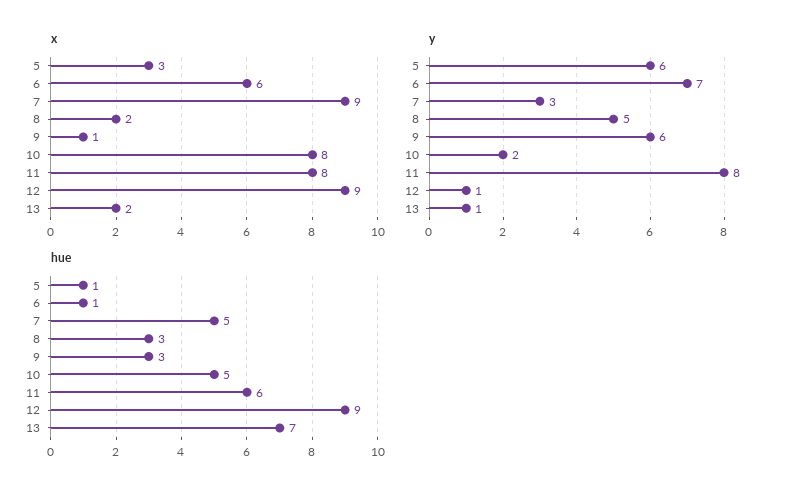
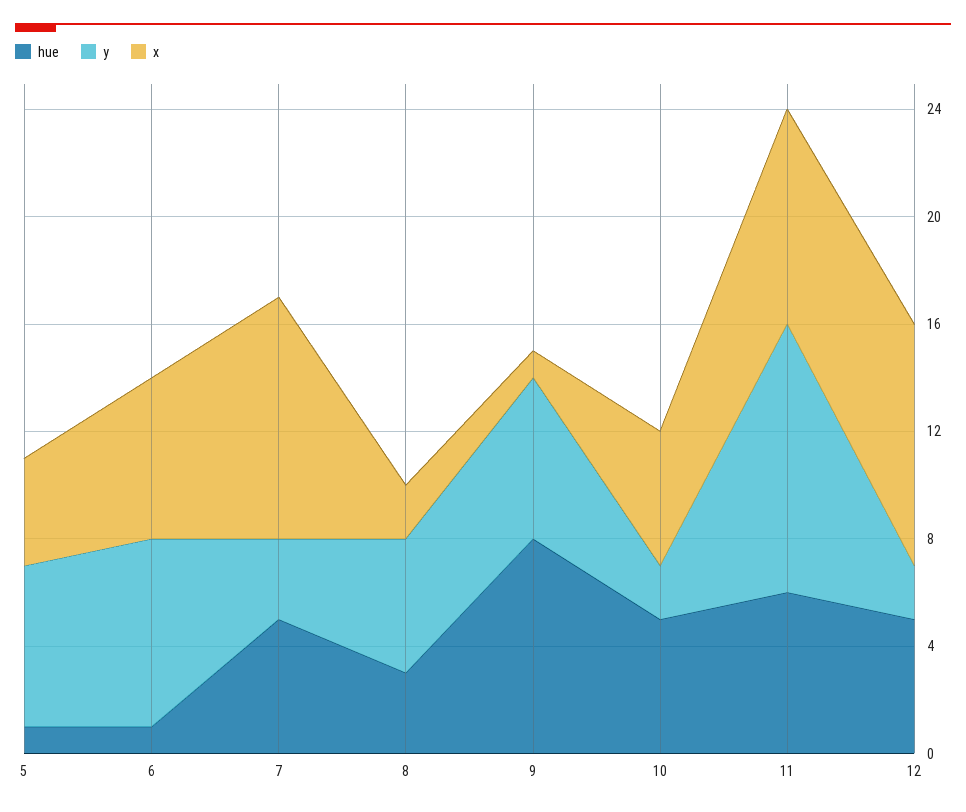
  {
    "x": {
-     "5": 3,
+     "5": 4,
      "6": 6,
      "7": 9,
      "8": 2,
      "9": 1,
-     "10": 8,
+     "10": 5,
      "11": 8,
-     "12": 9,
+     "12": 9
-     "13": 2
    },
    "y": {
      "5": 6,
      "6": 7,
      "7": 3,
      "8": 5,
      "9": 6,
      "10": 2,
-     "11": 8,
+     "11": 10,
-     "12": 1,
+     "12": 2
-     "13": 1
    },
    "hue": {
      "5": 1,
      "6": 1,
      "7": 5,
      "8": 3,
-     "9": 3,
+     "9": 8,
      "10": 5,
      "11": 6,
-     "12": 9,
+     "12": 5
-     "13": 7
    }
  }

